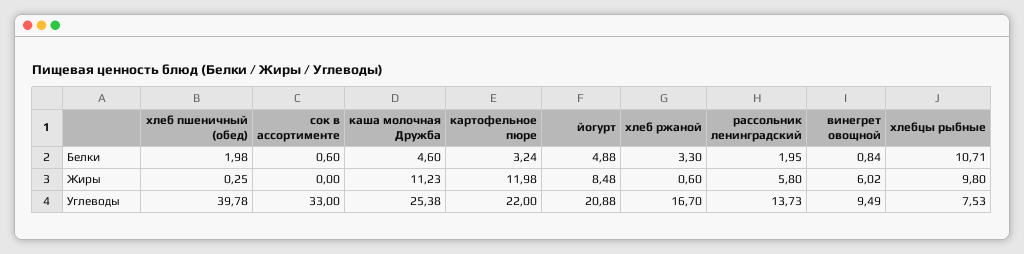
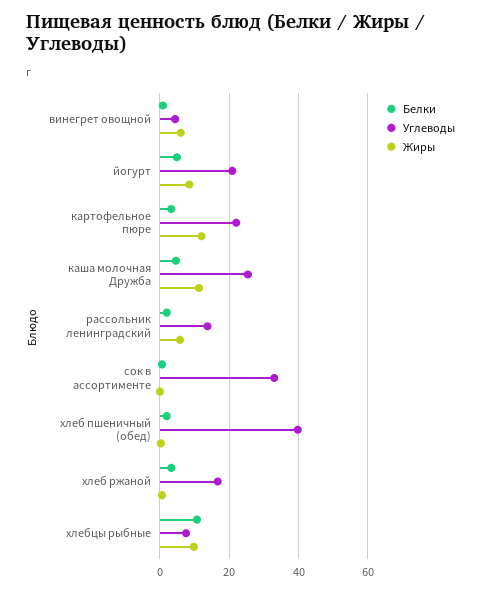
  {
    "Белки": {
      "хлеб пшеничный (обед)": 1.98,
      "сок в ассортименте": 0.6,
      "каша молочная Дружба": 4.6,
      "картофельное пюре": 3.24,
      "йогурт": 4.88,
      "хлеб ржаной": 3.3,
      "рассольник ленинградский": 1.95,
      "винегрет овощной": 0.84,
      "хлебцы рыбные": 10.71
    },
    "Жиры": {
      "хлеб пшеничный (обед)": 0.25,
      "сок в ассортименте": 0,
      "каша молочная Дружба": 11.23,
      "картофельное пюре": 11.98,
      "йогурт": 8.48,
      "хлеб ржаной": 0.6,
      "рассольник ленинградский": 5.8,
      "винегрет овощной": 6.02,
      "хлебцы рыбные": 9.8
    },
    "Углеводы": {
      "хлеб пшеничный (обед)": 39.78,
      "сок в ассортименте": 33,
      "каша молочная Дружба": 25.38,
      "картофельное пюре": 22,
      "йогурт": 20.88,
      "хлеб ржаной": 16.7,
      "рассольник ленинградский": 13.73,
-     "винегрет овощной": 9.49,
+     "винегрет овощной": 4,
      "хлебцы рыбные": 7.53
    }
  }

